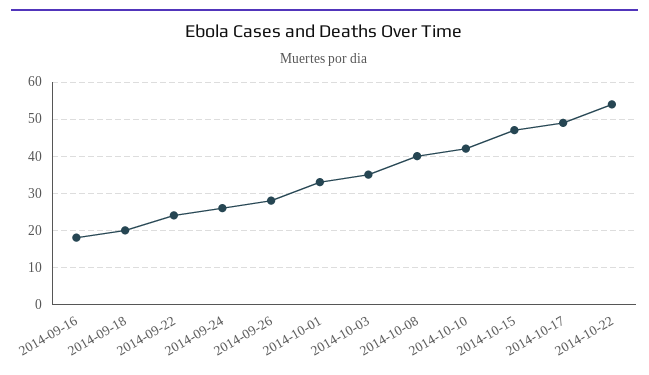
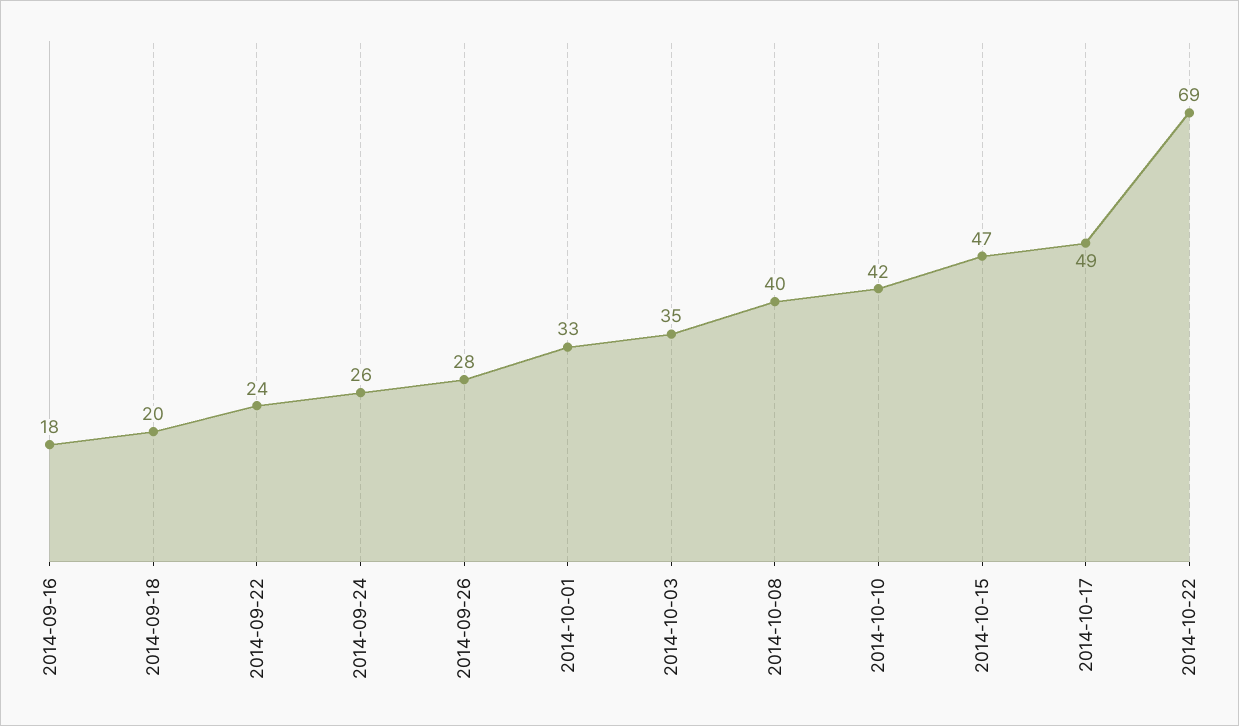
  {
    "2014-09-16": 18,
    "2014-09-18": 20,
    "2014-09-22": 24,
    "2014-09-24": 26,
    "2014-09-26": 28,
    "2014-10-01": 33,
    "2014-10-03": 35,
    "2014-10-08": 40,
    "2014-10-10": 42,
    "2014-10-15": 47,
    "2014-10-17": 49,
-   "2014-10-22": 55
+   "2014-10-22": 69
  }

